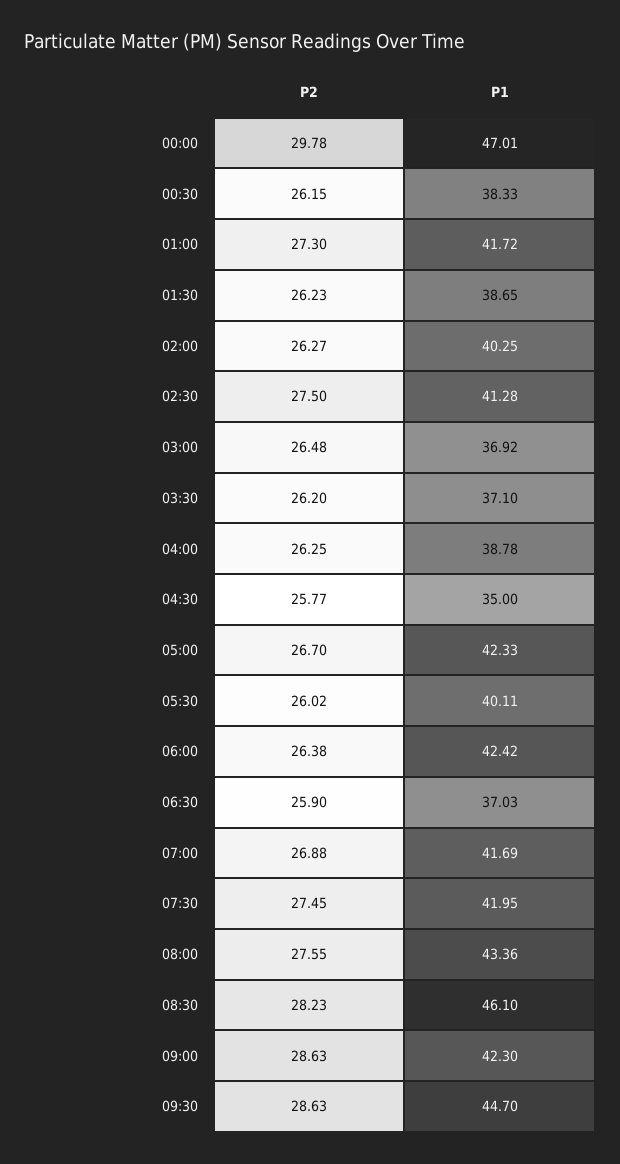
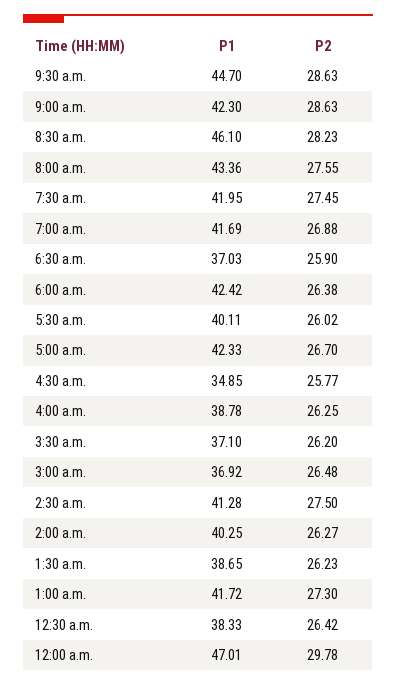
  {
    "P2": {
      "00:00": 29.78,
-     "00:30": 26.15,
+     "00:30": 26.42,
      "01:00": 27.3,
      "01:30": 26.23,
      "02:00": 26.27,
      "02:30": 27.5,
      "03:00": 26.48,
      "03:30": 26.2,
      "04:00": 26.25,
      "04:30": 25.77,
      "05:00": 26.7,
      "05:30": 26.02,
      "06:00": 26.38,
      "06:30": 25.9,
      "07:00": 26.88,
      "07:30": 27.45,
      "08:00": 27.55,
      "08:30": 28.23,
      "09:00": 28.63,
      "09:30": 28.63
    },
    "P1": {
      "00:00": 47.01,
      "00:30": 38.33,
      "01:00": 41.72,
      "01:30": 38.65,
      "02:00": 40.25,
      "02:30": 41.28,
      "03:00": 36.92,
      "03:30": 37.1,
      "04:00": 38.78,
-     "04:30": 35,
+     "04:30": 34.85,
      "05:00": 42.33,
      "05:30": 40.11,
      "06:00": 42.42,
      "06:30": 37.03,
      "07:00": 41.69,
      "07:30": 41.95,
      "08:00": 43.36,
      "08:30": 46.1,
      "09:00": 42.3,
      "09:30": 44.7
    }
  }

